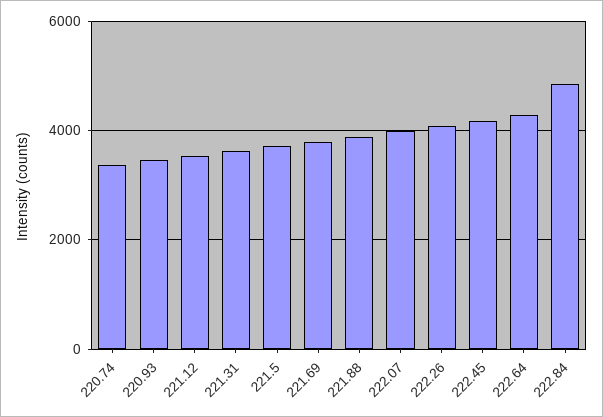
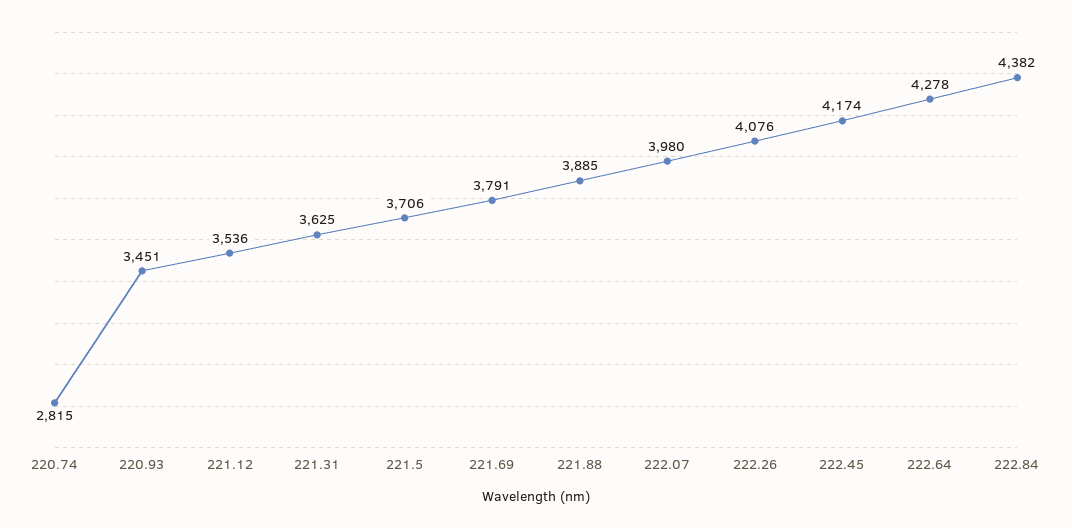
  {
-   "220.74": 3400,
+   "220.74": 2815,
    "220.93": 3451,
    "221.12": 3536,
    "221.31": 3625,
    "221.5": 3706,
    "221.69": 3791,
    "221.88": 3885,
    "222.07": 3980,
    "222.26": 4076,
    "222.45": 4174,
    "222.64": 4278,
-   "222.84": 4800
+   "222.84": 4382
  }

